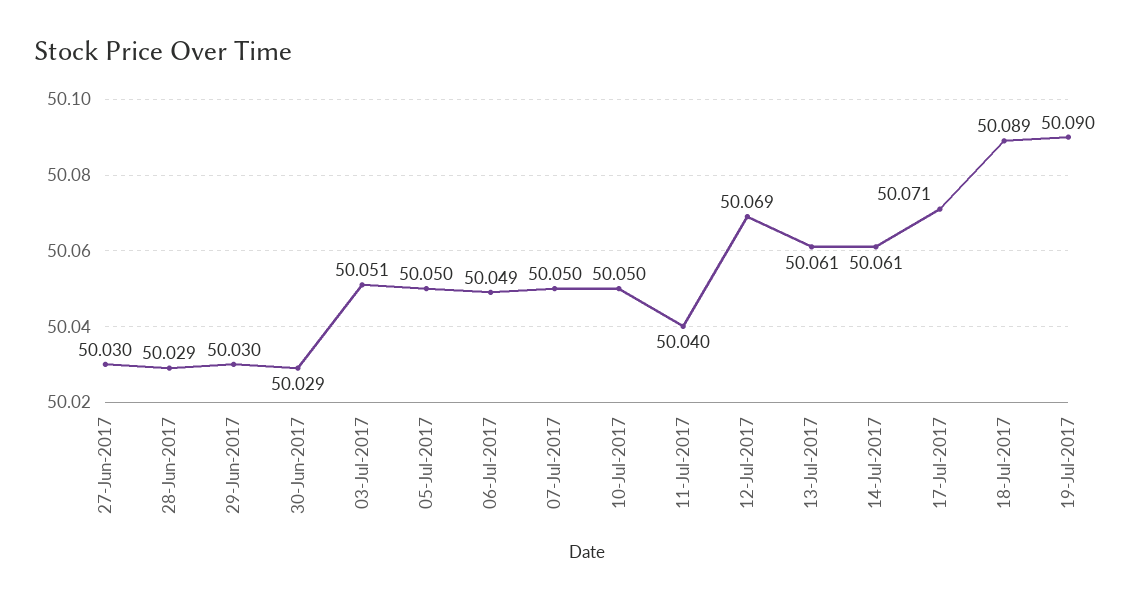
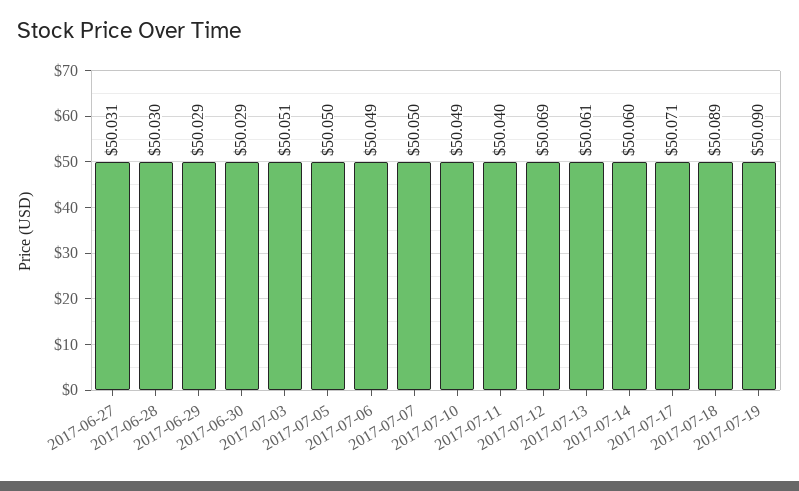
  {
-   "27-Jun-2017": 50.03,
+   "27-Jun-2017": 50.031,
-   "28-Jun-2017": 50.029,
+   "28-Jun-2017": 50.03,
-   "29-Jun-2017": 50.03,
+   "29-Jun-2017": 50.029,
    "30-Jun-2017": 50.029,
    "03-Jul-2017": 50.051,
    "05-Jul-2017": 50.05,
    "06-Jul-2017": 50.049,
    "07-Jul-2017": 50.05,
-   "10-Jul-2017": 50.05,
+   "10-Jul-2017": 50.049,
    "11-Jul-2017": 50.04,
    "12-Jul-2017": 50.069,
    "13-Jul-2017": 50.061,
-   "14-Jul-2017": 50.061,
+   "14-Jul-2017": 50.06,
    "17-Jul-2017": 50.071,
    "18-Jul-2017": 50.089,
    "19-Jul-2017": 50.09
  }

